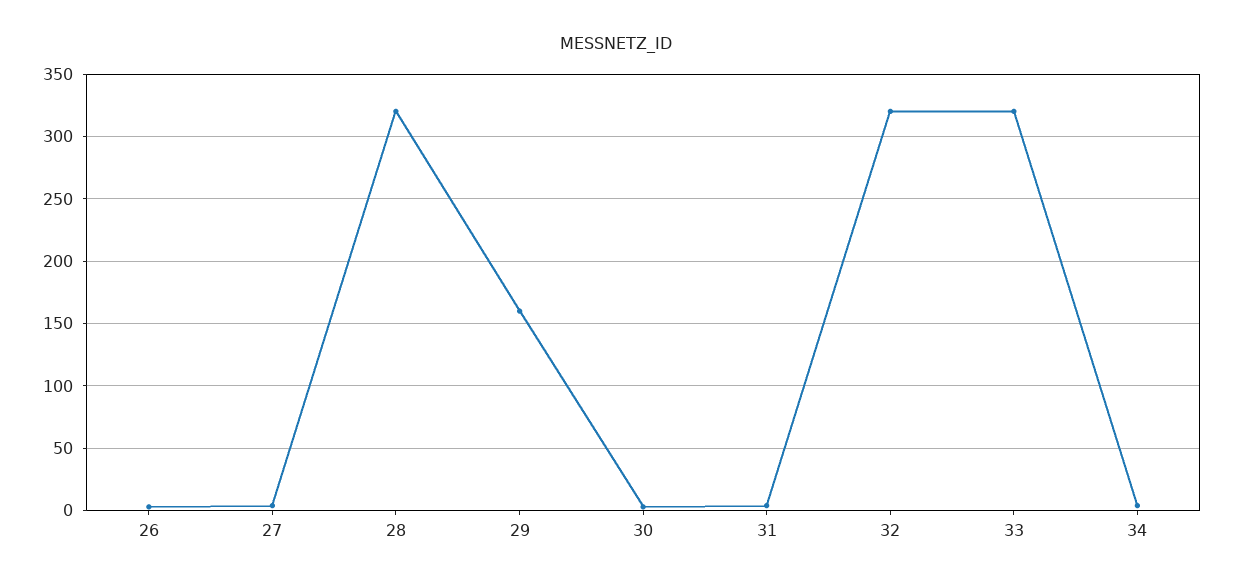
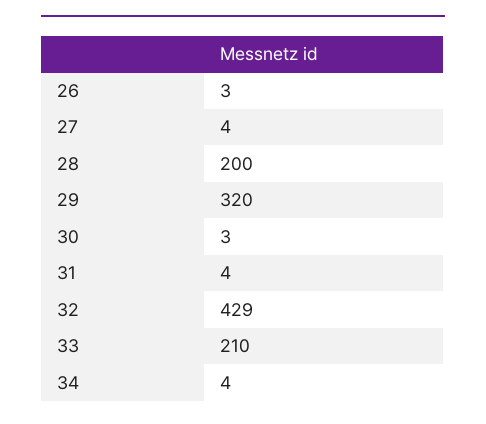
  {
    "26": 3,
    "27": 4,
-   "28": 320,
+   "28": 200,
-   "29": 160,
+   "29": 320,
    "30": 3,
    "31": 4,
-   "32": 320,
+   "32": 429,
-   "33": 320,
+   "33": 210,
    "34": 4
  }

